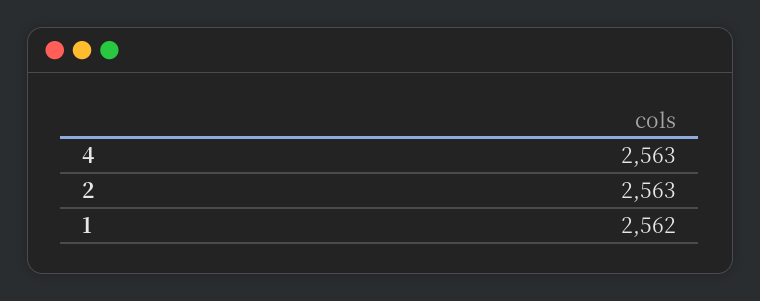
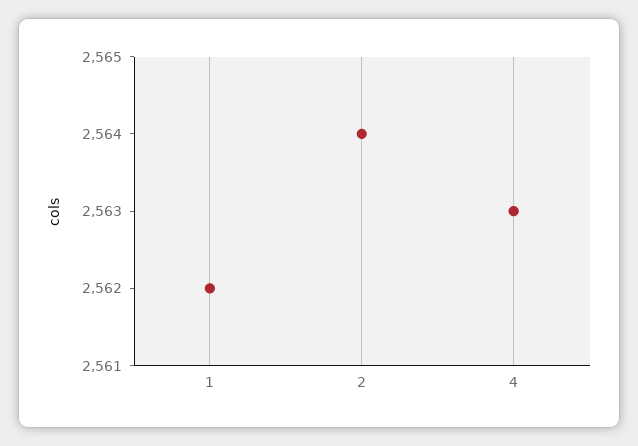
  {
    "4": 2563,
-   "2": 2563,
+   "2": 2564,
    "1": 2562
  }

